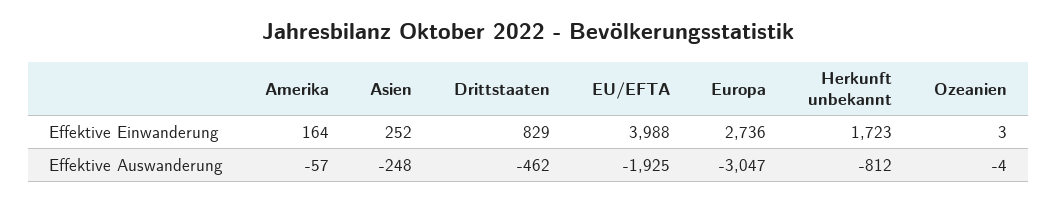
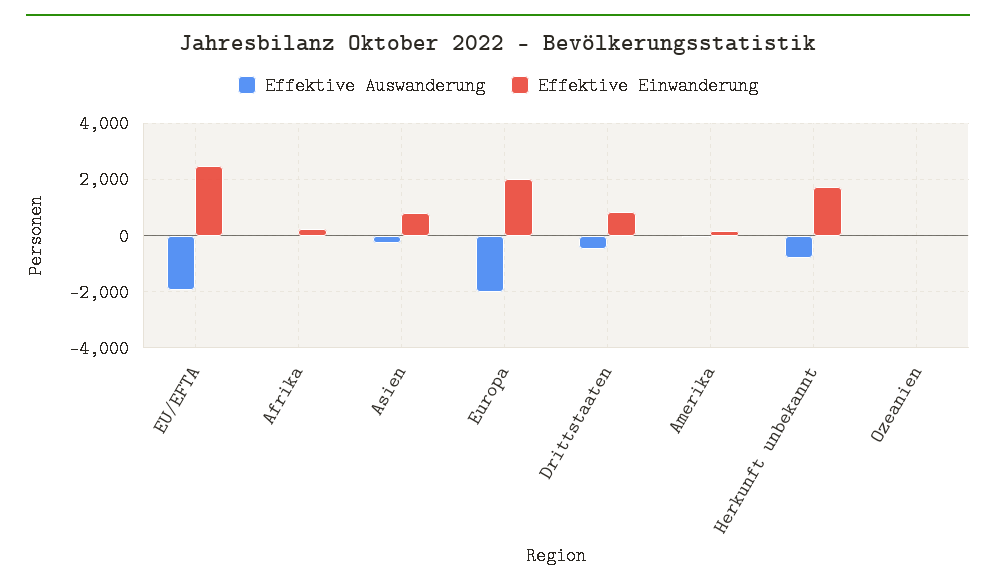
  {
    "Effektive Einwanderung": {
      "Amerika": 164,
-     "Asien": 252,
+     "Asien": 750,
      "Drittstaaten": 829,
-     "EU/EFTA": 3988,
+     "EU/EFTA": 2500,
-     "Europa": 2736,
+     "Europa": 2000,
      "Herkunft unbekannt": 1723,
-     "Ozeanien": 3
+     "Ozeanien": 3,
+     "Afrika": 250
    },
    "Effektive Auswanderung": {
      "Amerika": -57,
      "Asien": -248,
      "Drittstaaten": -462,
      "EU/EFTA": -1925,
-     "Europa": -3047,
+     "Europa": -2000,
      "Herkunft unbekannt": -812,
-     "Ozeanien": -4
+     "Ozeanien": -4,
+     "Afrika": 0
    }
  }

